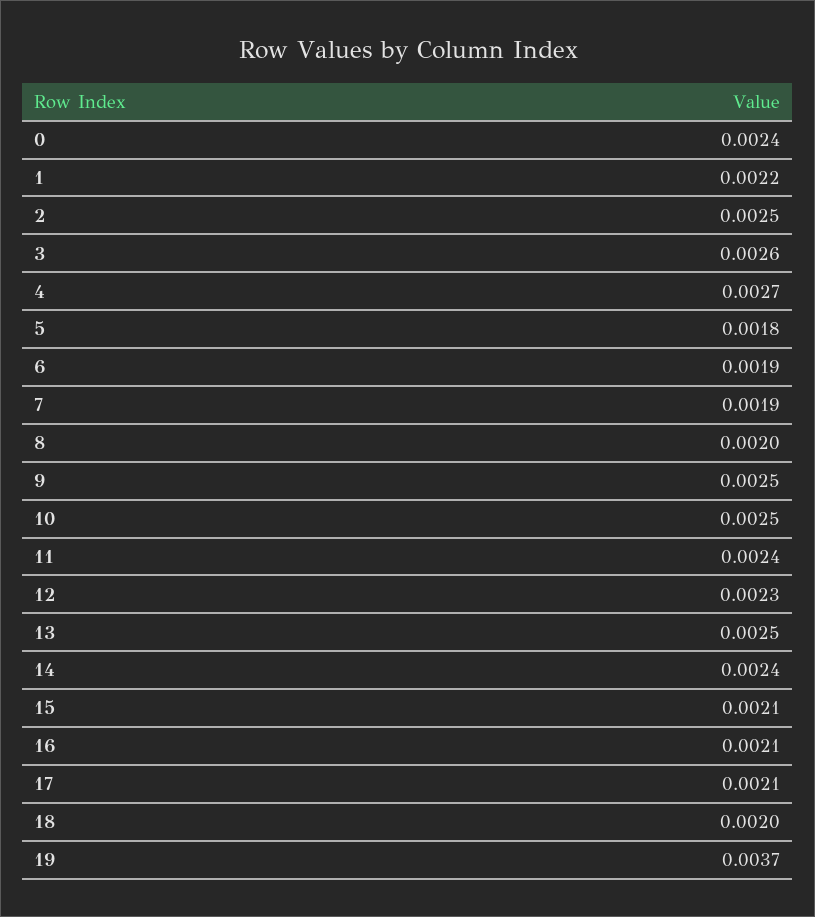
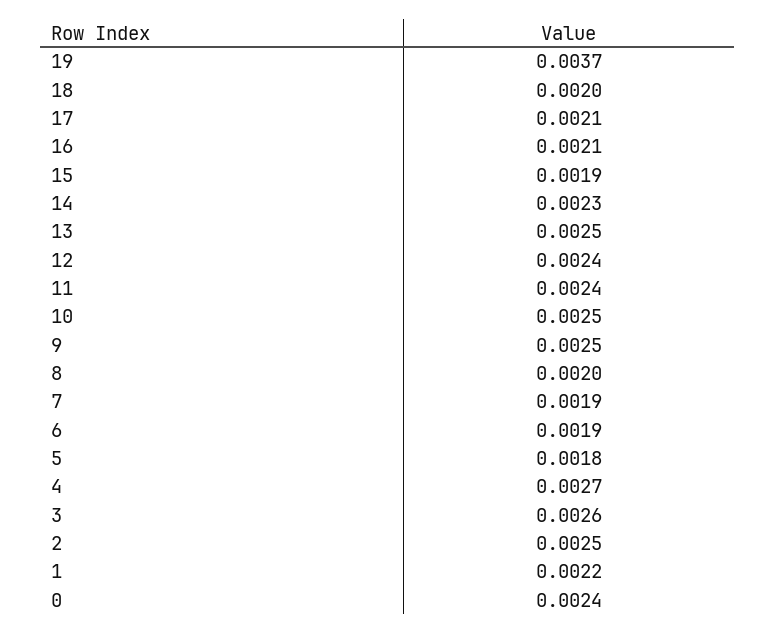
  {
    "0": 0.0024,
    "1": 0.0022,
    "2": 0.0025,
    "3": 0.0026,
    "4": 0.0027,
    "5": 0.0018,
    "6": 0.0019,
    "7": 0.0019,
    "8": 0.002,
    "9": 0.0025,
    "10": 0.0025,
    "11": 0.0024,
-   "12": 0.0023,
+   "12": 0.0024,
    "13": 0.0025,
-   "14": 0.0024,
+   "14": 0.0023,
-   "15": 0.0021,
+   "15": 0.0019,
    "16": 0.0021,
    "17": 0.0021,
    "18": 0.002,
    "19": 0.0037
  }

